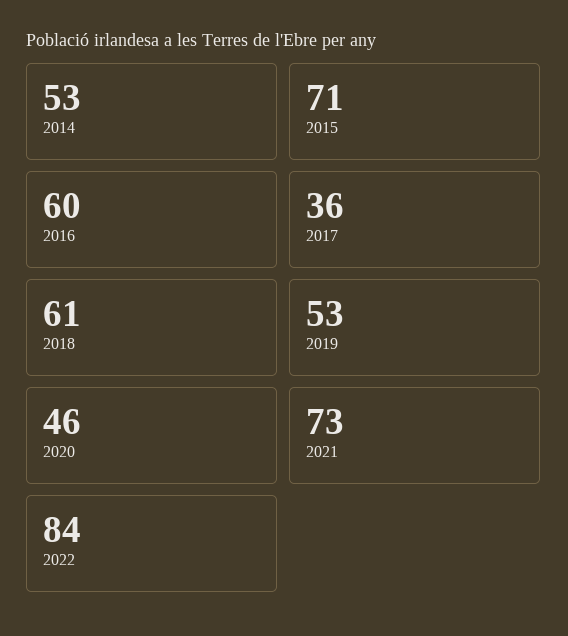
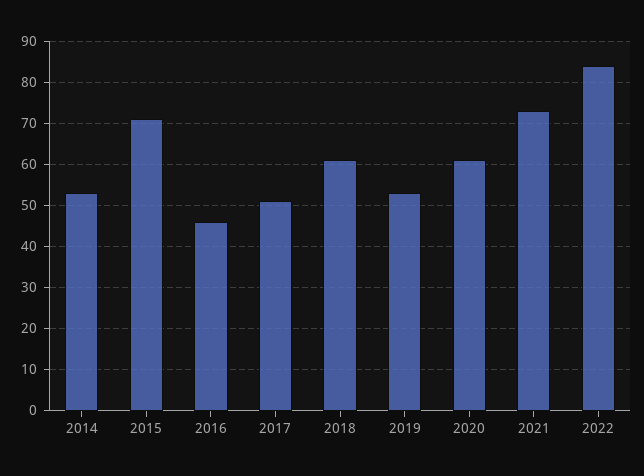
  {
    "2014": 53,
    "2015": 71,
-   "2016": 60,
+   "2016": 45,
-   "2017": 36,
+   "2017": 50,
    "2018": 61,
    "2019": 53,
-   "2020": 46,
+   "2020": 60,
    "2021": 73,
    "2022": 84
  }

